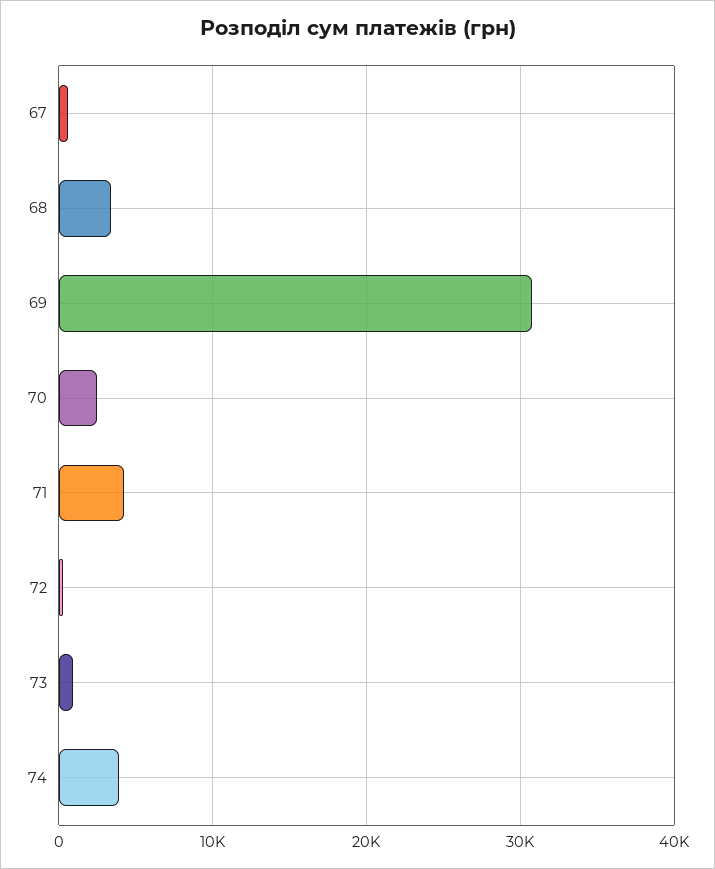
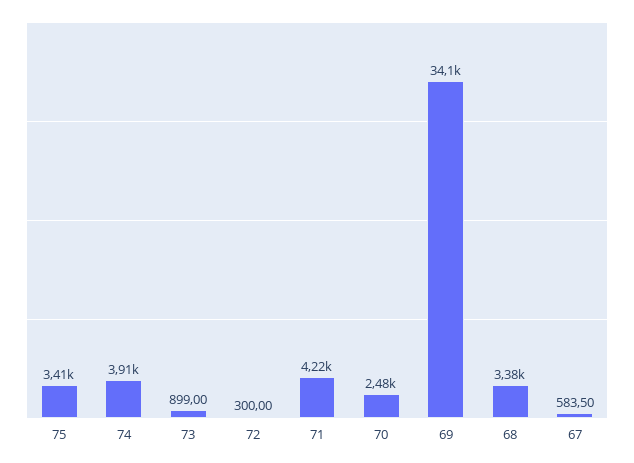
  {
    "67": 583.5,
    "68": 3380,
-   "69": 31000,
+   "69": 34100,
    "70": 2480,
    "71": 4220,
    "72": 300,
    "73": 899,
-   "74": 3910
+   "74": 3910,
+   "75": 3410
  }

